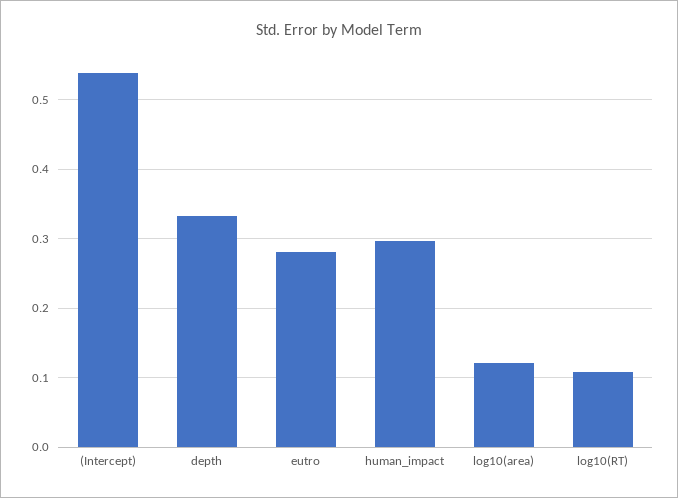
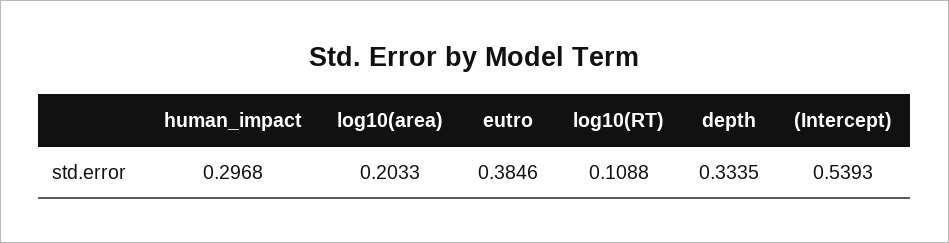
  {
    "(Intercept)": 0.5393,
    "depth": 0.3335,
-   "eutro": 0.28,
+   "eutro": 0.3846,
    "human_impact": 0.2968,
-   "log10(area)": 0.12,
+   "log10(area)": 0.2033,
    "log10(RT)": 0.1088
  }

